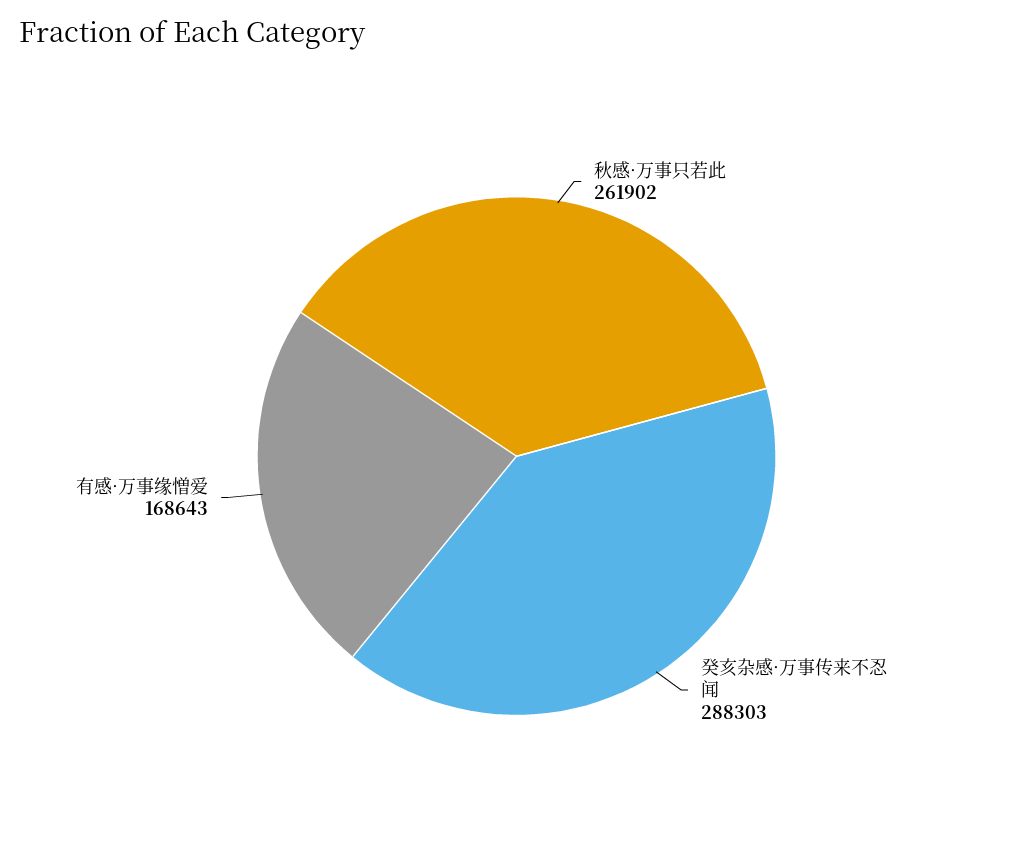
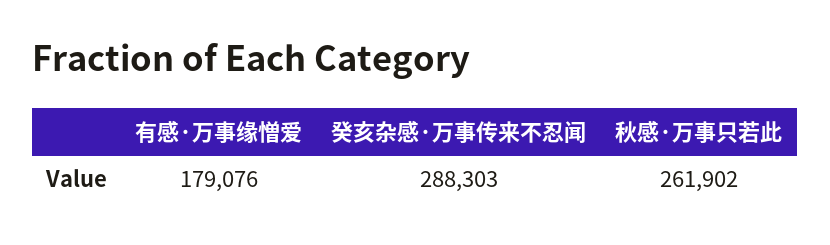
  {
    "秋感·万事只若此": 261902,
    "癸亥杂感·万事传来不忍闻": 288303,
-   "有感·万事缘憎爱": 168643
+   "有感·万事缘憎爱": 179076
  }

